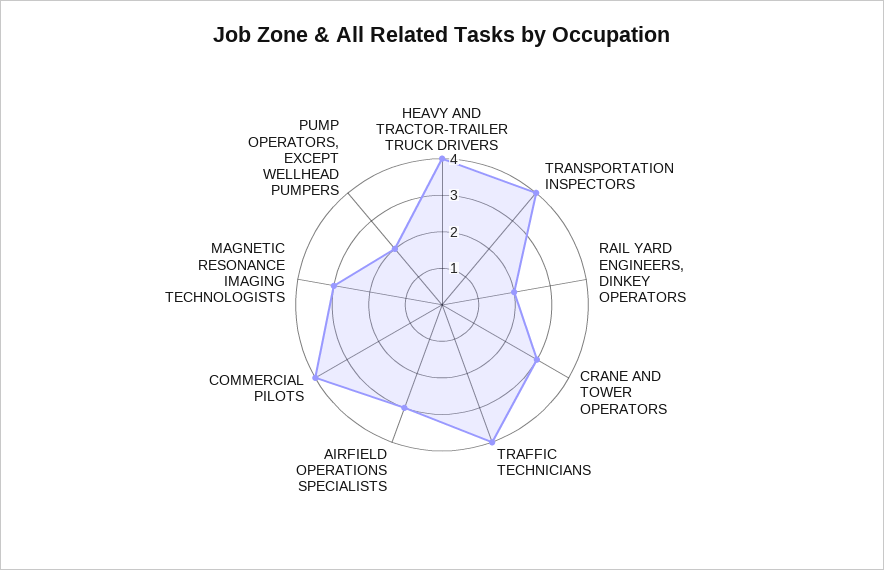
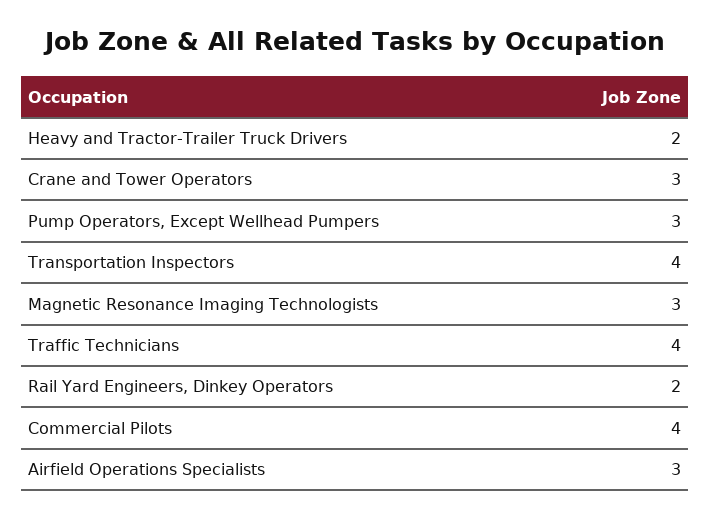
  {
-   "HEAVY AND TRACTOR-TRAILER TRUCK DRIVERS": 4,
+   "HEAVY AND TRACTOR-TRAILER TRUCK DRIVERS": 2,
    "TRANSPORTATION INSPECTORS": 4,
    "RAIL YARD ENGINEERS, DINKEY OPERATORS": 2,
    "CRANE AND TOWER OPERATORS": 3,
    "TRAFFIC TECHNICIANS": 4,
    "AIRFIELD OPERATIONS SPECIALISTS": 3,
    "COMMERCIAL PILOTS": 4,
    "MAGNETIC RESONANCE IMAGING TECHNOLOGISTS": 3,
-   "PUMP OPERATORS, EXCEPT WELLHEAD PUMPERS": 2
+   "PUMP OPERATORS, EXCEPT WELLHEAD PUMPERS": 3
  }

